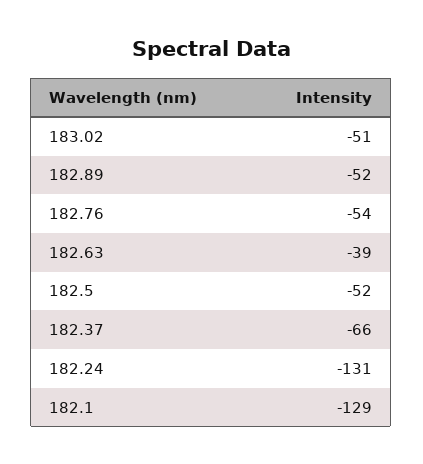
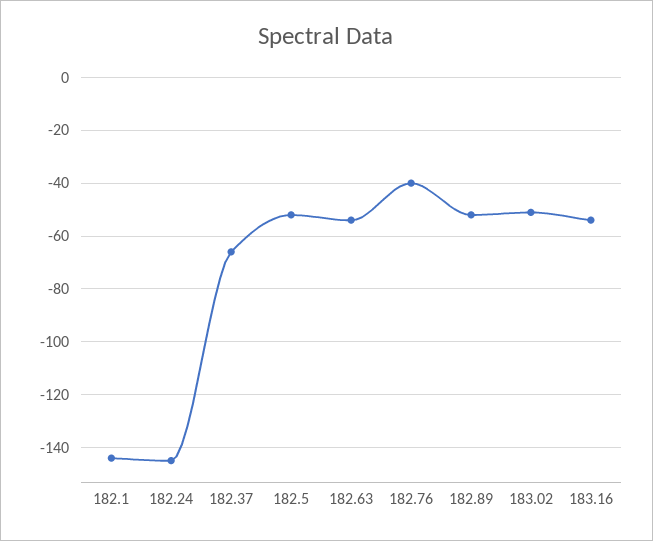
  {
    "183.02": -51,
    "182.89": -52,
-   "182.76": -54,
+   "182.76": -40,
-   "182.63": -39,
+   "182.63": -55,
    "182.5": -52,
    "182.37": -66,
-   "182.24": -131,
+   "182.24": -145,
-   "182.1": -129
+   "182.1": -145,
+   "183.16": -55
  }

